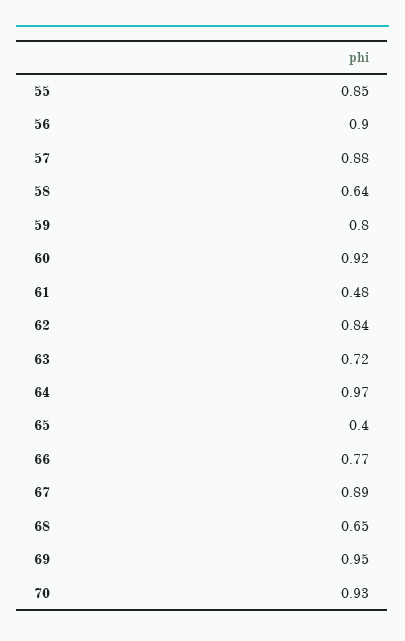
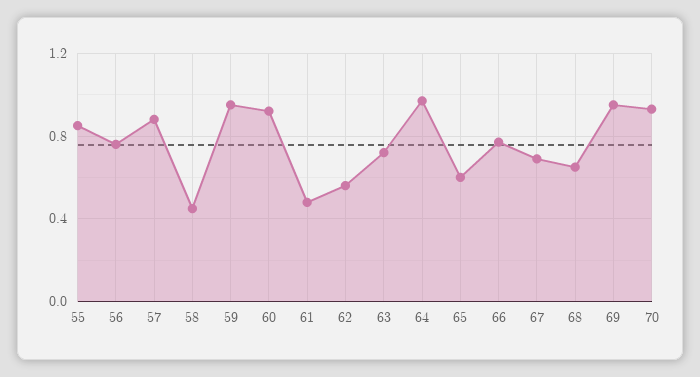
  {
    "55": 0.85,
-   "56": 0.9,
+   "56": 0.75,
    "57": 0.88,
-   "58": 0.64,
+   "58": 0.45,
-   "59": 0.8,
+   "59": 0.95,
    "60": 0.92,
    "61": 0.48,
-   "62": 0.84,
+   "62": 0.55,
    "63": 0.72,
    "64": 0.97,
-   "65": 0.4,
+   "65": 0.6,
    "66": 0.77,
-   "67": 0.89,
+   "67": 0.7,
    "68": 0.65,
    "69": 0.95,
    "70": 0.93
  }

